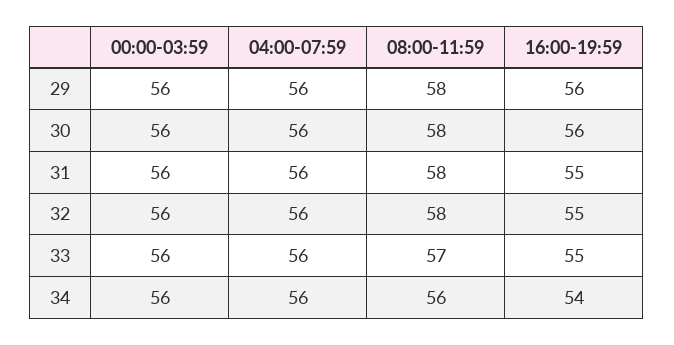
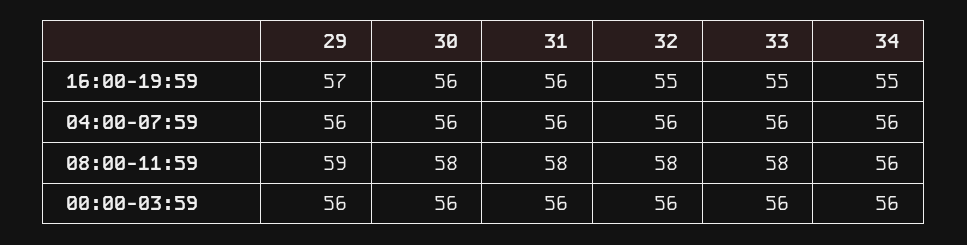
  {
    "00:00-03:59": {
      "29": 56,
      "30": 56,
      "31": 56,
      "32": 56,
      "33": 56,
      "34": 56
    },
    "04:00-07:59": {
      "29": 56,
      "30": 56,
      "31": 56,
      "32": 56,
      "33": 56,
      "34": 56
    },
    "08:00-11:59": {
-     "29": 58,
+     "29": 59,
      "30": 58,
      "31": 58,
      "32": 58,
-     "33": 57,
+     "33": 58,
      "34": 56
    },
    "16:00-19:59": {
-     "29": 56,
+     "29": 57,
      "30": 56,
-     "31": 55,
+     "31": 56,
      "32": 55,
      "33": 55,
-     "34": 54
+     "34": 55
    }
  }

